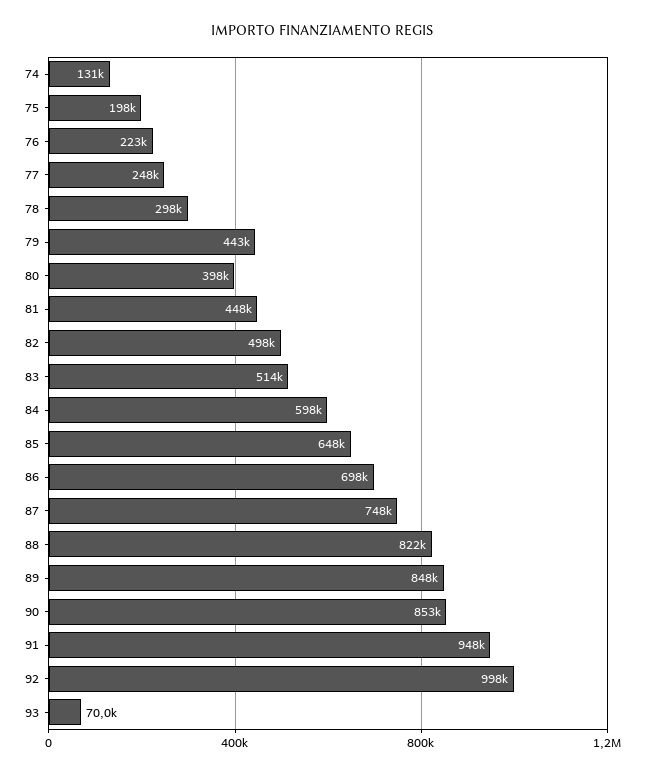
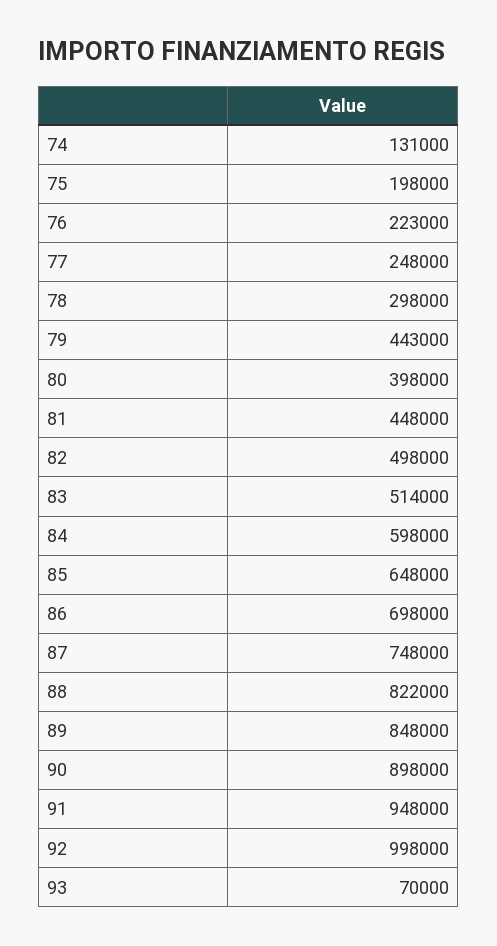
  {
    "74": 131000,
    "75": 198000,
    "76": 223000,
    "77": 248000,
    "78": 298000,
    "79": 443000,
    "80": 398000,
    "81": 448000,
    "82": 498000,
    "83": 514000,
    "84": 598000,
    "85": 648000,
    "86": 698000,
    "87": 748000,
    "88": 822000,
    "89": 848000,
-   "90": 853000,
+   "90": 898000,
    "91": 948000,
    "92": 998000,
    "93": 70000
  }

